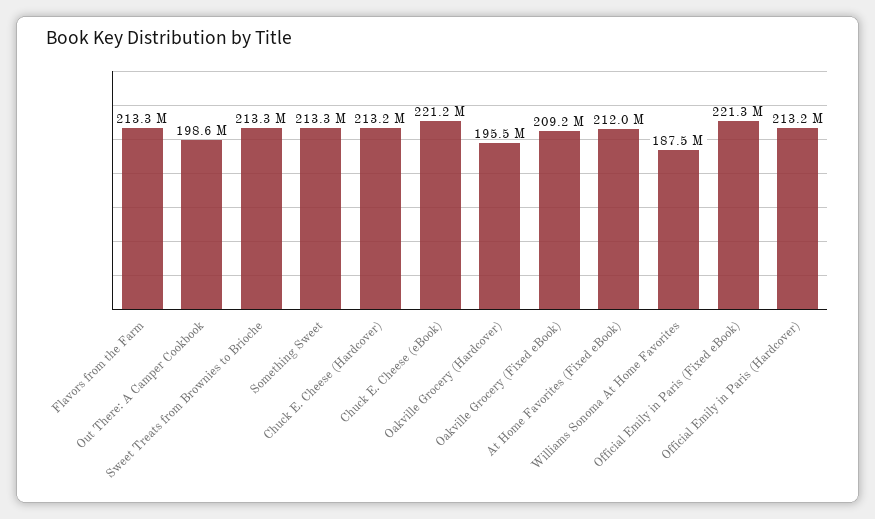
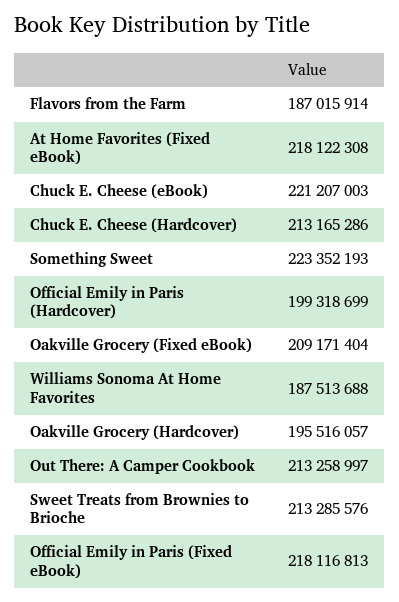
  {
-   "Flavors from the Farm": 213300000,
+   "Flavors from the Farm": 187015914,
-   "Out There: A Camper Cookbook": 198600000,
+   "Out There: A Camper Cookbook": 213258997,
    "Sweet Treats from Brownies to Brioche": 213285576,
-   "Something Sweet": 213300000,
+   "Something Sweet": 223352193,
    "Chuck E. Cheese (Hardcover)": 213165286,
    "Chuck E. Cheese (eBook)": 221207003,
    "Oakville Grocery (Hardcover)": 195516057,
    "Oakville Grocery (Fixed eBook)": 209171404,
-   "At Home Favorites (Fixed eBook)": 212000000,
+   "At Home Favorites (Fixed eBook)": 218122308,
    "Williams Sonoma At Home Favorites": 187513688,
-   "Official Emily in Paris (Fixed eBook)": 221300000,
+   "Official Emily in Paris (Fixed eBook)": 218116813,
-   "Official Emily in Paris (Hardcover)": 213200000
+   "Official Emily in Paris (Hardcover)": 199318699
  }

